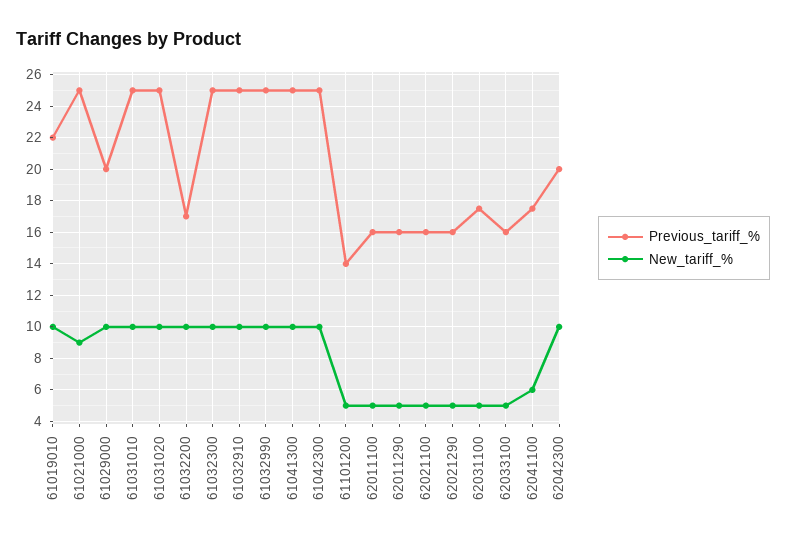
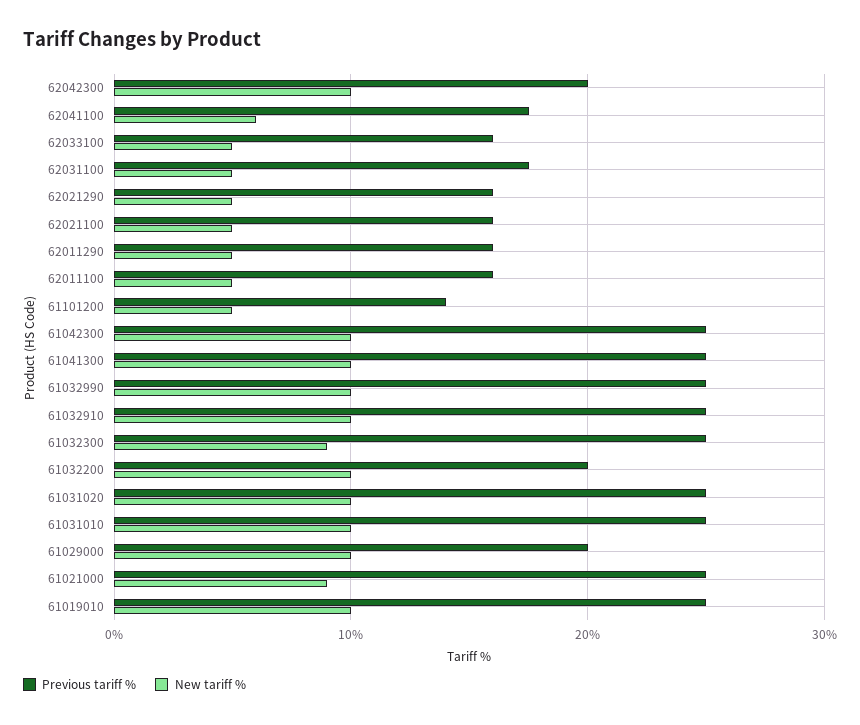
  {
    "Previous_tariff_%": {
-     "61019010": 22,
+     "61019010": 25,
      "61021000": 25,
      "61029000": 20,
      "61031010": 25,
      "61031020": 25,
-     "61032200": 17,
+     "61032200": 20,
      "61032300": 25,
      "61032910": 25,
      "61032990": 25,
      "61041300": 25,
      "61042300": 25,
      "61101200": 14,
      "62011100": 16,
      "62011290": 16,
      "62021100": 16,
      "62021290": 16,
      "62031100": 17.5,
      "62033100": 16,
      "62041100": 17.5,
      "62042300": 20
    },
    "New_tariff_%": {
      "61019010": 10,
      "61021000": 9,
      "61029000": 10,
      "61031010": 10,
      "61031020": 10,
      "61032200": 10,
-     "61032300": 10,
+     "61032300": 9,
      "61032910": 10,
      "61032990": 10,
      "61041300": 10,
      "61042300": 10,
      "61101200": 5,
      "62011100": 5,
      "62011290": 5,
      "62021100": 5,
      "62021290": 5,
      "62031100": 5,
      "62033100": 5,
      "62041100": 6,
      "62042300": 10
    }
  }

